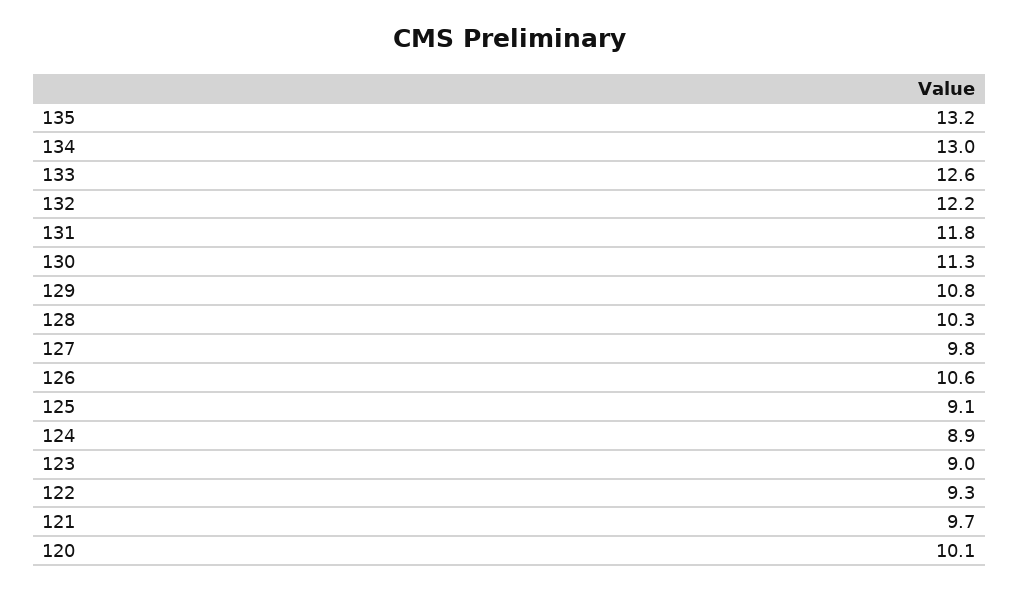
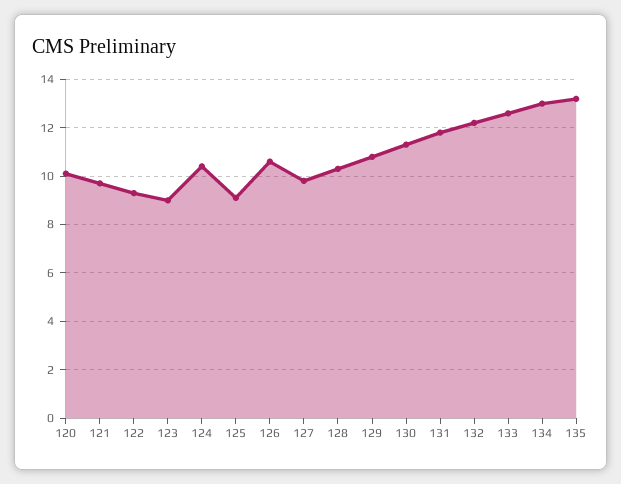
  {
    "135": 13.2,
    "134": 13,
    "133": 12.6,
    "132": 12.2,
    "131": 11.8,
    "130": 11.3,
    "129": 10.8,
    "128": 10.3,
    "127": 9.8,
    "126": 10.6,
    "125": 9.1,
-   "124": 8.9,
+   "124": 10.5,
    "123": 9,
    "122": 9.3,
    "121": 9.7,
    "120": 10.1
  }

